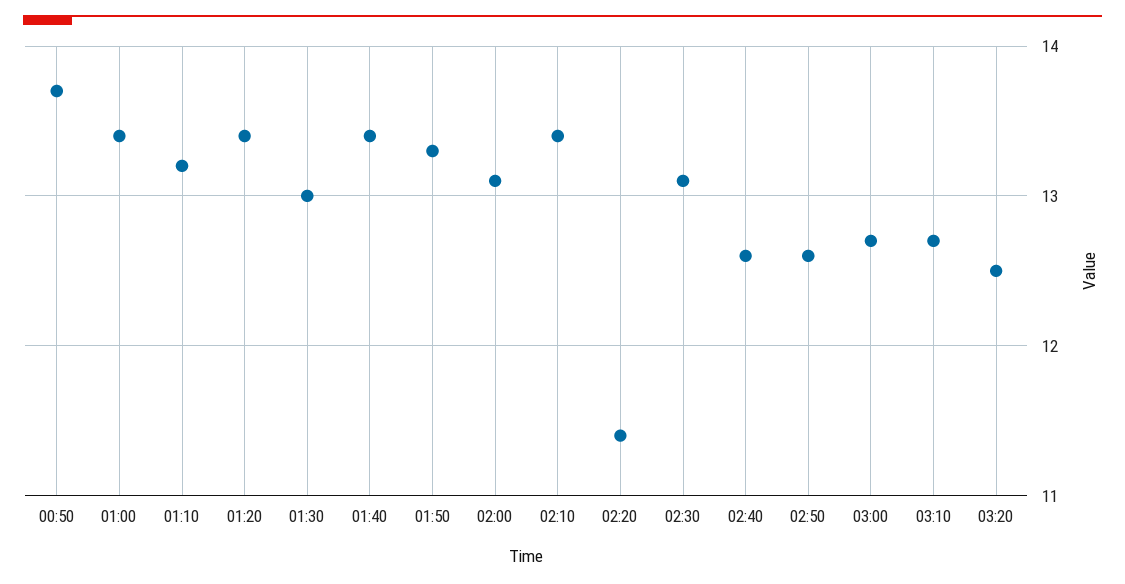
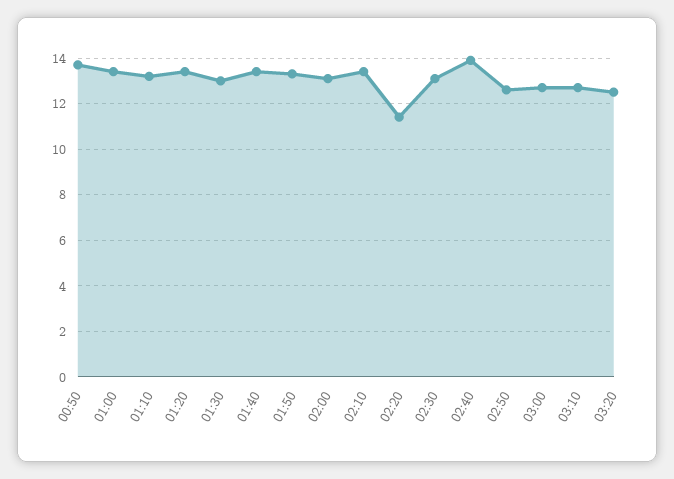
  {
    "00:50": 13.7,
    "01:00": 13.4,
    "01:10": 13.2,
    "01:20": 13.4,
    "01:30": 13,
    "01:40": 13.4,
    "01:50": 13.3,
    "02:00": 13.1,
    "02:10": 13.4,
    "02:20": 11.4,
    "02:30": 13.1,
-   "02:40": 12.6,
+   "02:40": 14,
    "02:50": 12.6,
    "03:00": 12.7,
    "03:10": 12.7,
    "03:20": 12.5
  }

